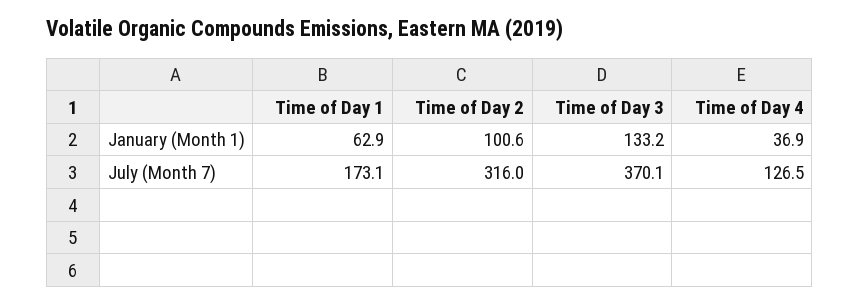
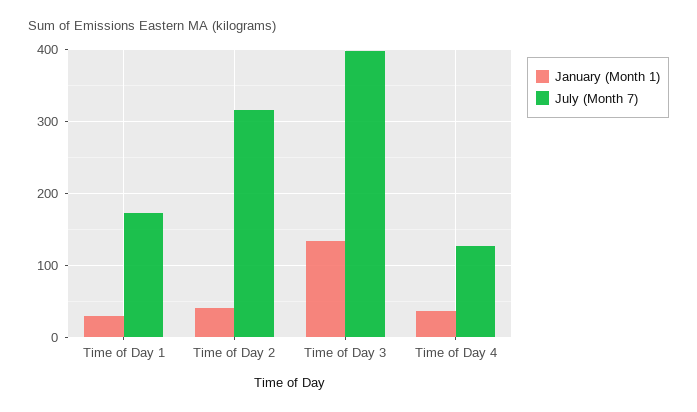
  {
    "January (Month 1)": {
-     "Time of Day 1": 62.9,
+     "Time of Day 1": 30,
-     "Time of Day 2": 100.6,
+     "Time of Day 2": 40,
      "Time of Day 3": 133.2,
      "Time of Day 4": 36.9
    },
    "July (Month 7)": {
      "Time of Day 1": 173.1,
      "Time of Day 2": 316,
-     "Time of Day 3": 370.1,
+     "Time of Day 3": 400,
      "Time of Day 4": 126.5
    }
  }

